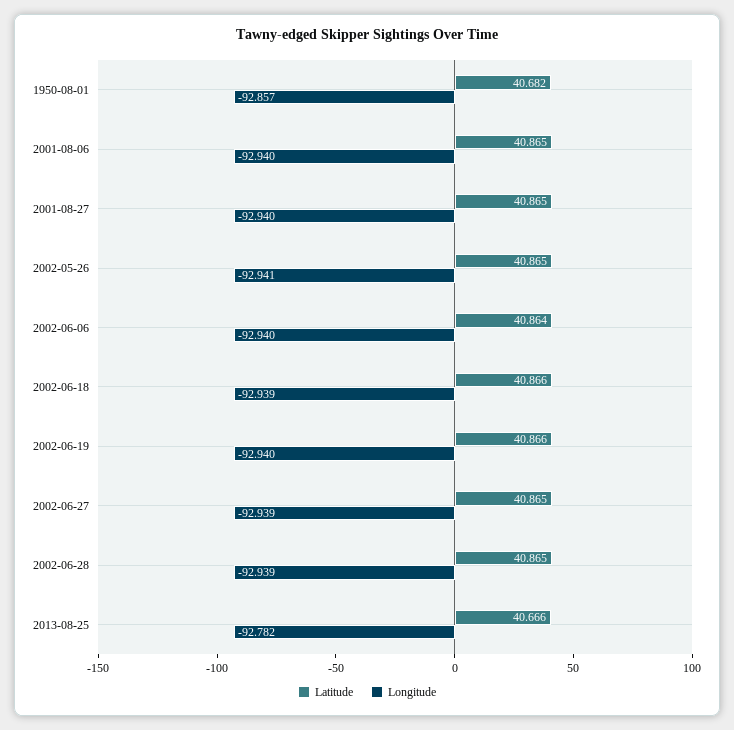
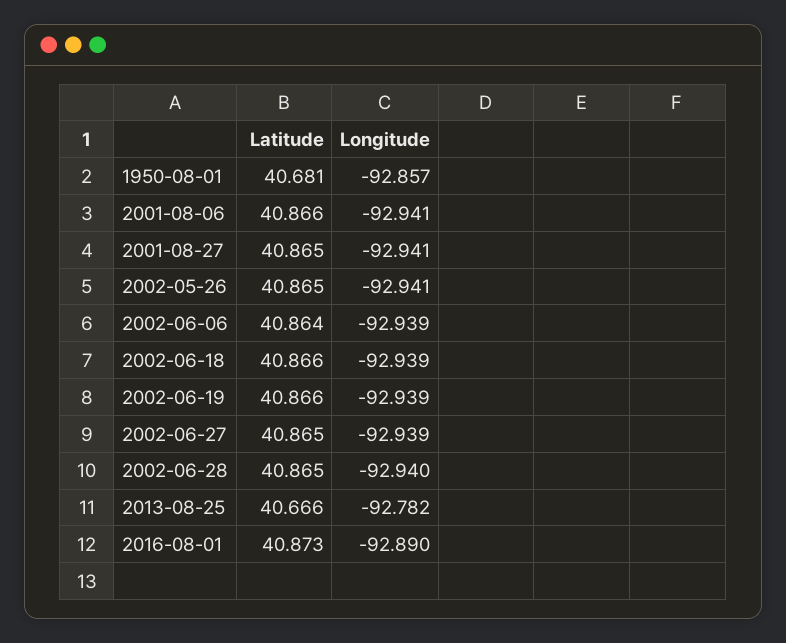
  {
    "Latitude": {
-     "1950-08-01": 40.682,
+     "1950-08-01": 40.681,
-     "2001-08-06": 40.865,
+     "2001-08-06": 40.866,
      "2001-08-27": 40.865,
      "2002-05-26": 40.865,
      "2002-06-06": 40.864,
      "2002-06-18": 40.866,
      "2002-06-19": 40.866,
      "2002-06-27": 40.865,
      "2002-06-28": 40.865,
-     "2013-08-25": 40.666
+     "2013-08-25": 40.666,
+     "2016-08-01": 40.873
    },
    "Longitude": {
      "1950-08-01": -92.857,
-     "2001-08-06": -92.94,
+     "2001-08-06": -92.941,
-     "2001-08-27": -92.94,
+     "2001-08-27": -92.941,
      "2002-05-26": -92.941,
-     "2002-06-06": -92.94,
+     "2002-06-06": -92.939,
      "2002-06-18": -92.939,
-     "2002-06-19": -92.94,
+     "2002-06-19": -92.939,
      "2002-06-27": -92.939,
-     "2002-06-28": -92.939,
+     "2002-06-28": -92.94,
-     "2013-08-25": -92.782
+     "2013-08-25": -92.782,
+     "2016-08-01": -92.89
    }
  }

